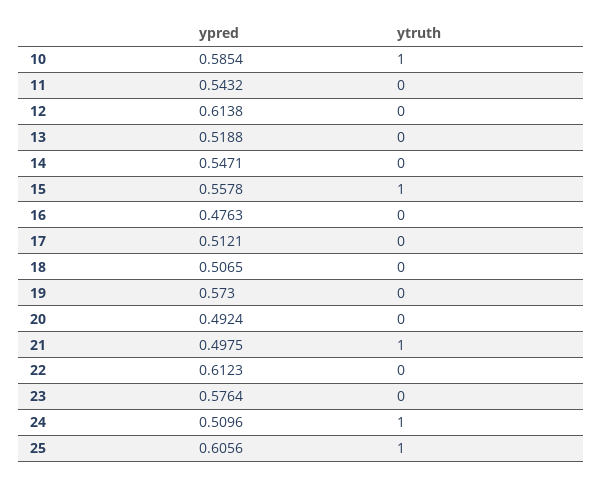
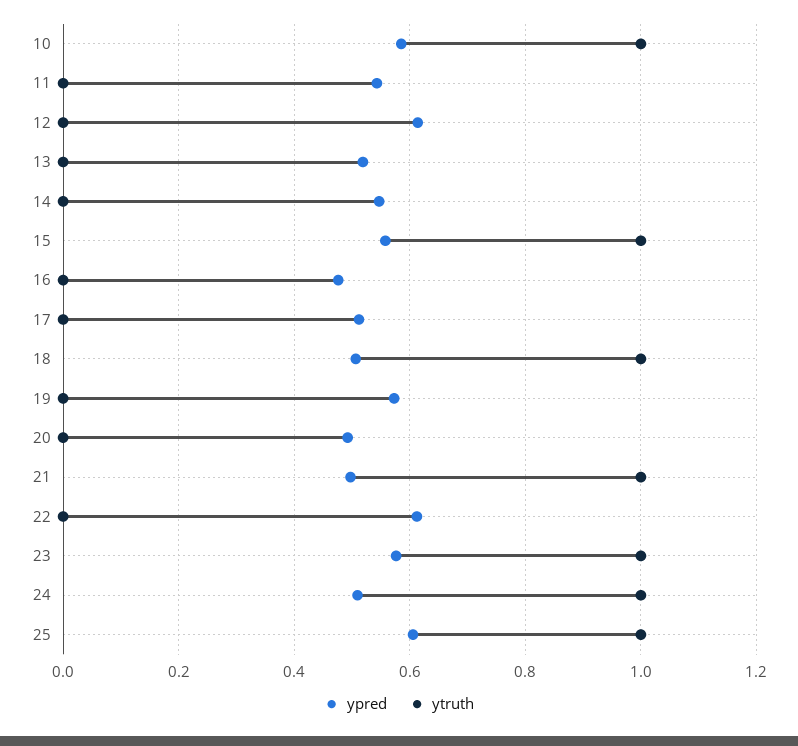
  {
    "ypred": {
      "10": 0.5854,
      "11": 0.5432,
      "12": 0.6138,
      "13": 0.5188,
      "14": 0.5471,
      "15": 0.5578,
      "16": 0.4763,
      "17": 0.5121,
      "18": 0.5065,
      "19": 0.573,
      "20": 0.4924,
      "21": 0.4975,
      "22": 0.6123,
      "23": 0.5764,
      "24": 0.5096,
      "25": 0.6056
    },
    "ytruth": {
      "10": 1,
      "11": 0,
      "12": 0,
      "13": 0,
      "14": 0,
      "15": 1,
      "16": 0,
      "17": 0,
-     "18": 0,
+     "18": 1,
      "19": 0,
      "20": 0,
      "21": 1,
      "22": 0,
-     "23": 0,
+     "23": 1,
      "24": 1,
      "25": 1
    }
  }

